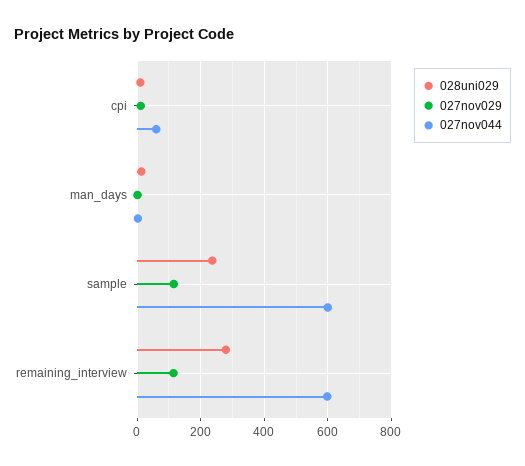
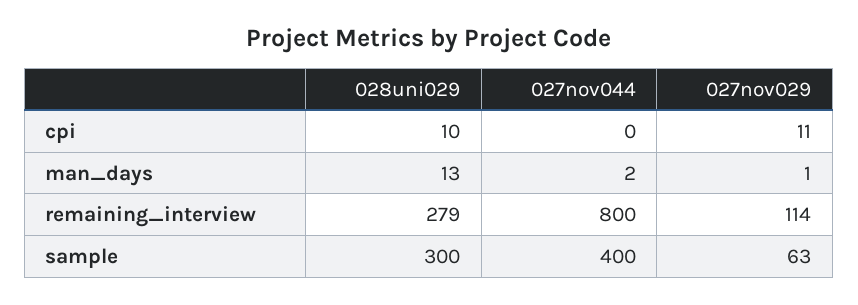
  {
    "028uni029": {
      "cpi": 10,
      "man_days": 13,
-     "sample": 240,
+     "sample": 300,
      "remaining_interview": 279
    },
    "027nov029": {
      "cpi": 11,
      "man_days": 1,
-     "sample": 120,
+     "sample": 63,
      "remaining_interview": 114
    },
    "027nov044": {
-     "cpi": 60,
+     "cpi": 0,
      "man_days": 2,
-     "sample": 600,
+     "sample": 400,
-     "remaining_interview": 600
+     "remaining_interview": 800
    }
  }

